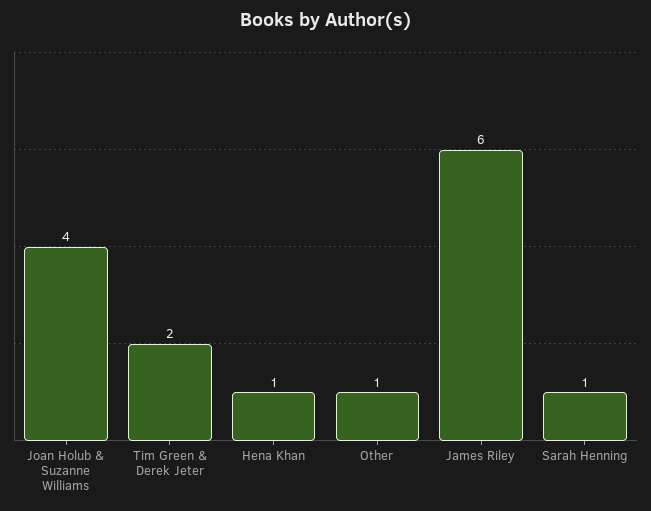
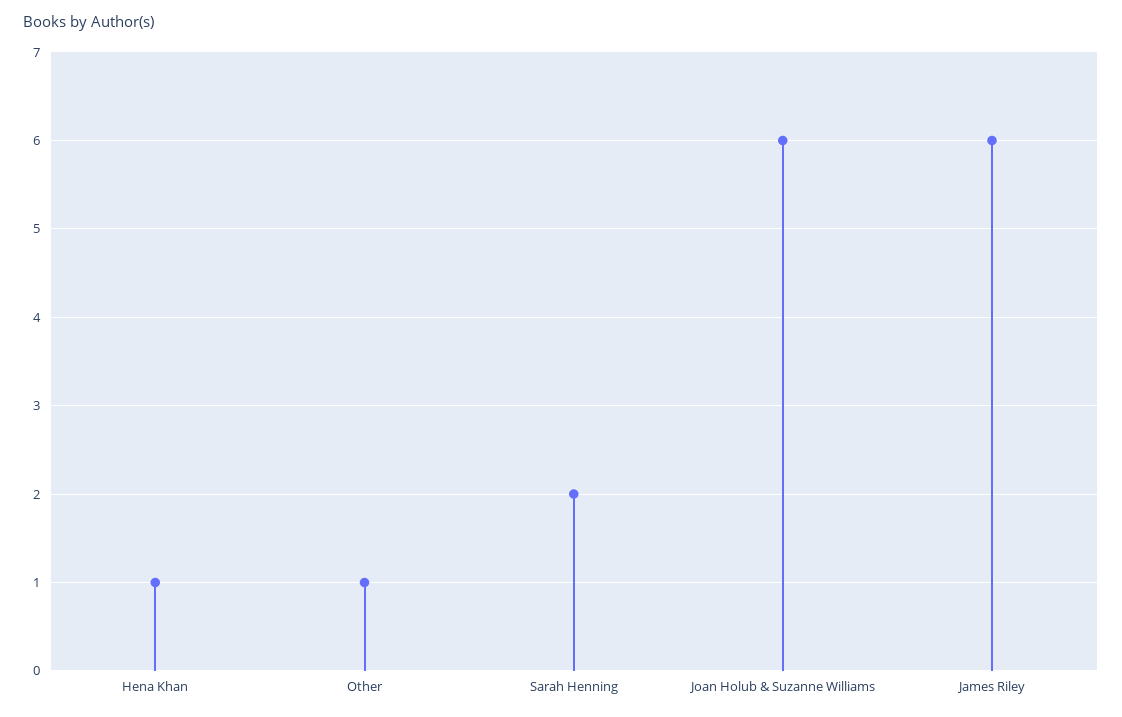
  {
-   "Joan Holub & Suzanne Williams": 4,
+   "Joan Holub & Suzanne Williams": 6,
-   "Tim Green & Derek Jeter": 2,
    "Hena Khan": 1,
    "Other": 1,
    "James Riley": 6,
-   "Sarah Henning": 1
+   "Sarah Henning": 2
  }

